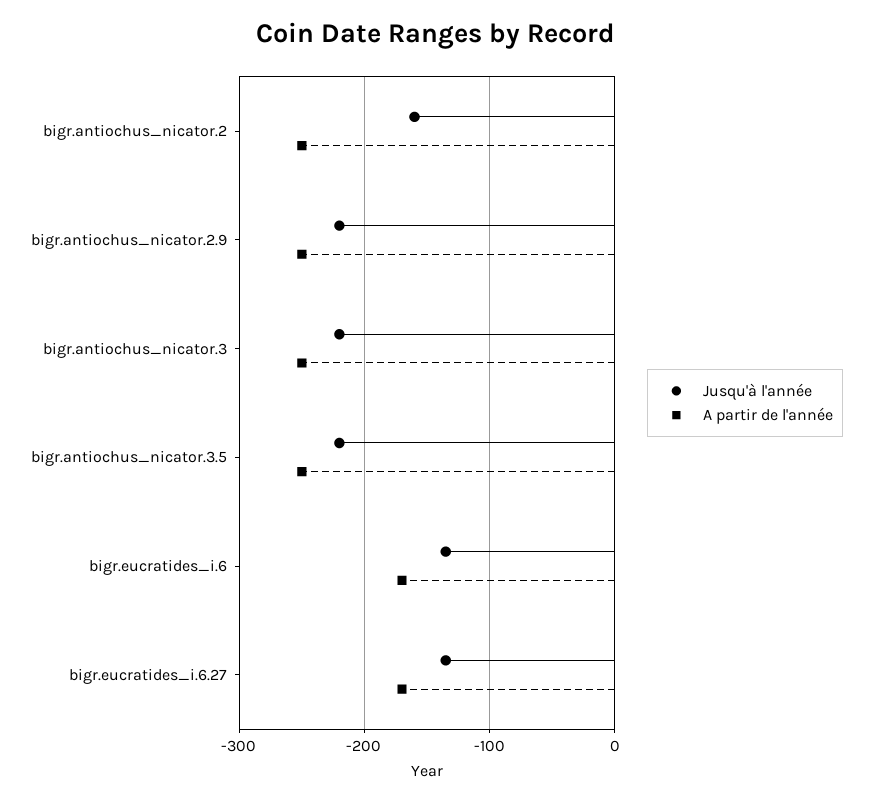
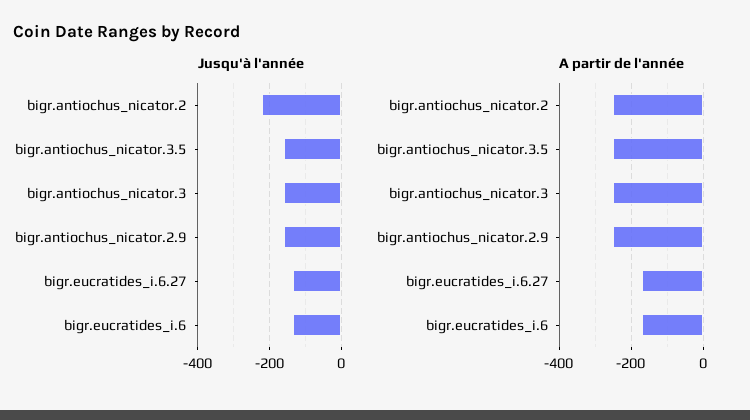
  {
    "Jusqu'à l'année": {
-     "bigr.antiochus_nicator.2": -160,
+     "bigr.antiochus_nicator.2": -220,
-     "bigr.antiochus_nicator.2.9": -220,
+     "bigr.antiochus_nicator.2.9": -160,
-     "bigr.antiochus_nicator.3": -220,
+     "bigr.antiochus_nicator.3": -160,
-     "bigr.antiochus_nicator.3.5": -220,
+     "bigr.antiochus_nicator.3.5": -160,
      "bigr.eucratides_i.6": -140,
      "bigr.eucratides_i.6.27": -140
    },
    "A partir de l'année": {
      "bigr.antiochus_nicator.2": -250,
      "bigr.antiochus_nicator.2.9": -250,
      "bigr.antiochus_nicator.3": -250,
      "bigr.antiochus_nicator.3.5": -250,
      "bigr.eucratides_i.6": -170,
      "bigr.eucratides_i.6.27": -170
    }
  }

